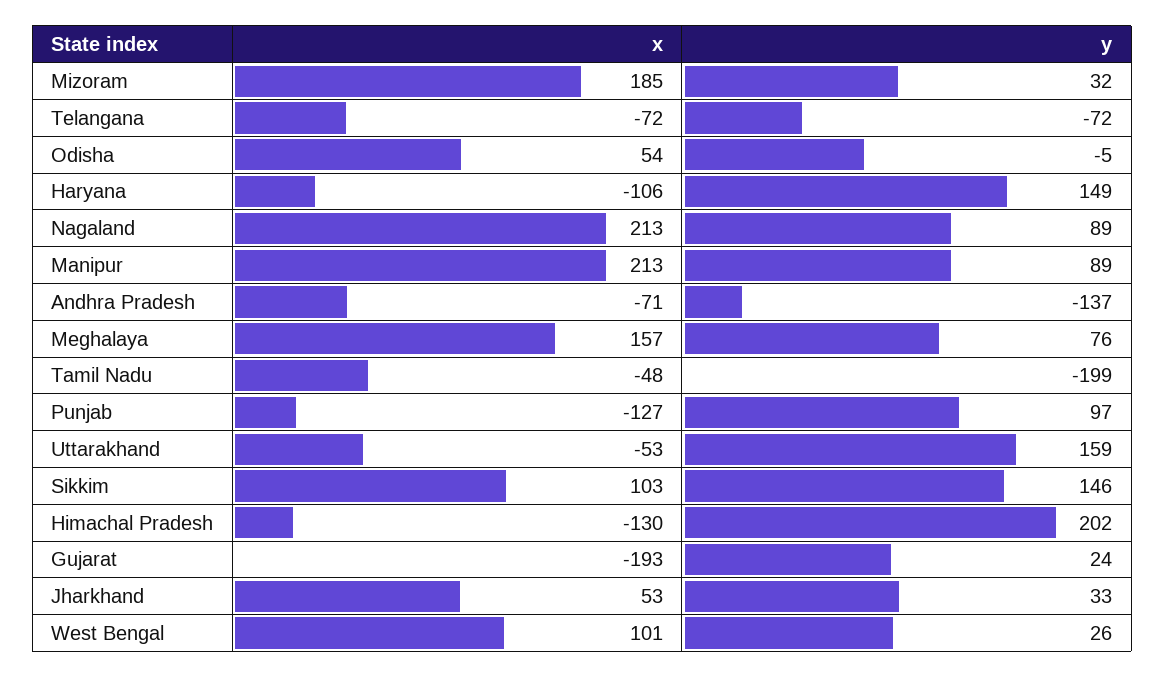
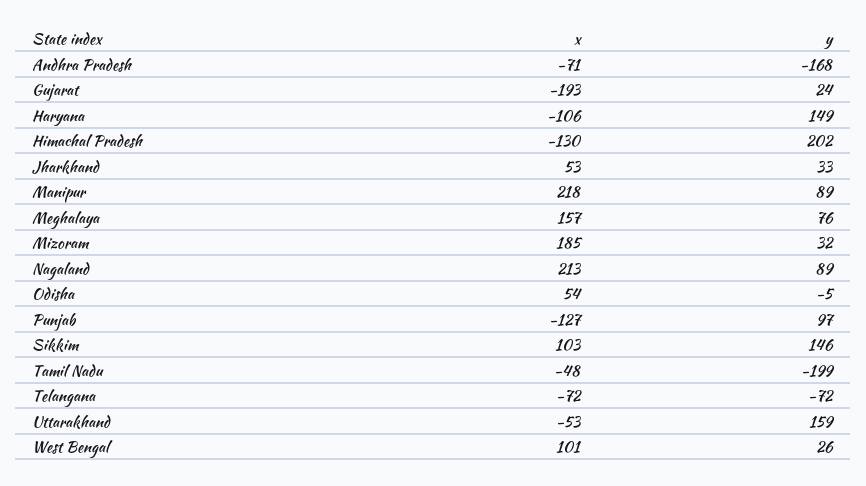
  {
    "x": {
      "Mizoram": 185,
      "Telangana": -72,
      "Odisha": 54,
      "Haryana": -106,
      "Nagaland": 213,
-     "Manipur": 213,
+     "Manipur": 218,
      "Andhra Pradesh": -71,
      "Meghalaya": 157,
      "Tamil Nadu": -48,
      "Punjab": -127,
      "Uttarakhand": -53,
      "Sikkim": 103,
      "Himachal Pradesh": -130,
      "Gujarat": -193,
      "Jharkhand": 53,
      "West Bengal": 101
    },
    "y": {
      "Mizoram": 32,
      "Telangana": -72,
      "Odisha": -5,
      "Haryana": 149,
      "Nagaland": 89,
      "Manipur": 89,
-     "Andhra Pradesh": -137,
+     "Andhra Pradesh": -168,
      "Meghalaya": 76,
      "Tamil Nadu": -199,
      "Punjab": 97,
      "Uttarakhand": 159,
      "Sikkim": 146,
      "Himachal Pradesh": 202,
      "Gujarat": 24,
      "Jharkhand": 33,
      "West Bengal": 26
    }
  }

